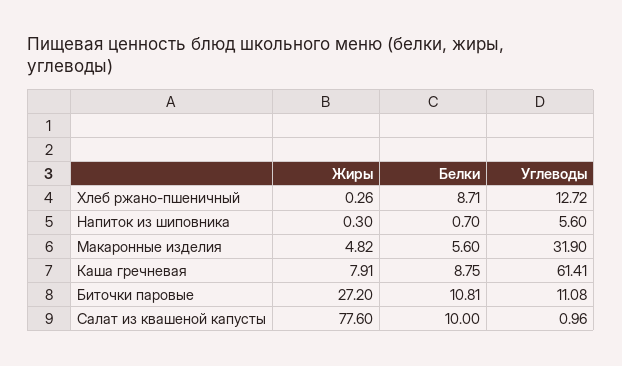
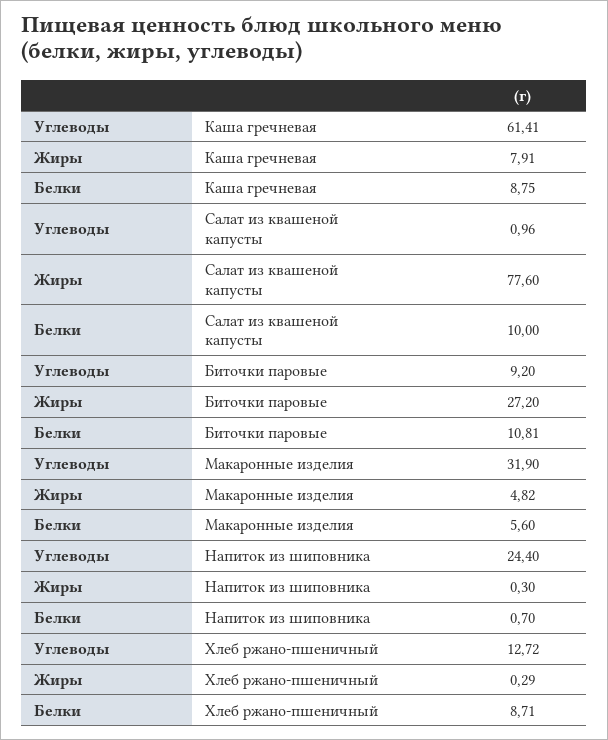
  {
    "Жиры": {
-     "Хлеб ржано-пшеничный": 0.26,
+     "Хлеб ржано-пшеничный": 0.29,
      "Напиток из шиповника": 0.3,
      "Макаронные изделия": 4.82,
      "Каша гречневая": 7.91,
      "Биточки паровые": 27.2,
      "Салат из квашеной капусты": 77.6
    },
    "Белки": {
      "Хлеб ржано-пшеничный": 8.71,
      "Напиток из шиповника": 0.7,
      "Макаронные изделия": 5.6,
      "Каша гречневая": 8.75,
      "Биточки паровые": 10.81,
      "Салат из квашеной капусты": 10
    },
    "Углеводы": {
      "Хлеб ржано-пшеничный": 12.72,
-     "Напиток из шиповника": 5.6,
+     "Напиток из шиповника": 24.4,
      "Макаронные изделия": 31.9,
      "Каша гречневая": 61.41,
-     "Биточки паровые": 11.08,
+     "Биточки паровые": 9.2,
      "Салат из квашеной капусты": 0.96
    }
  }

